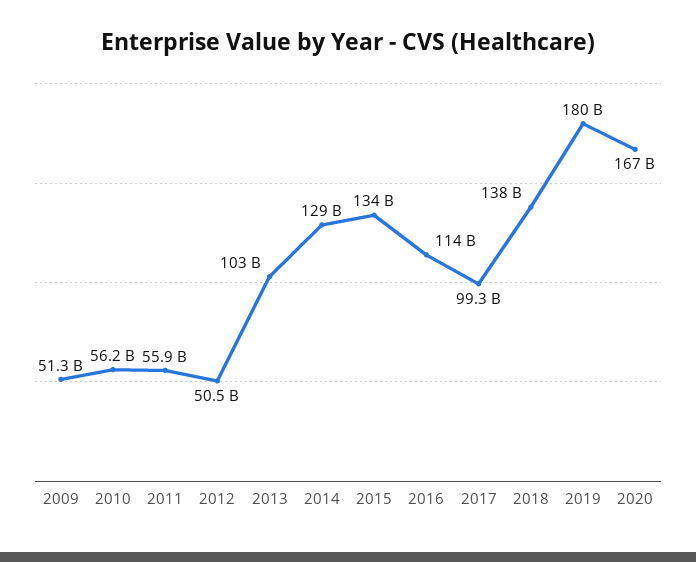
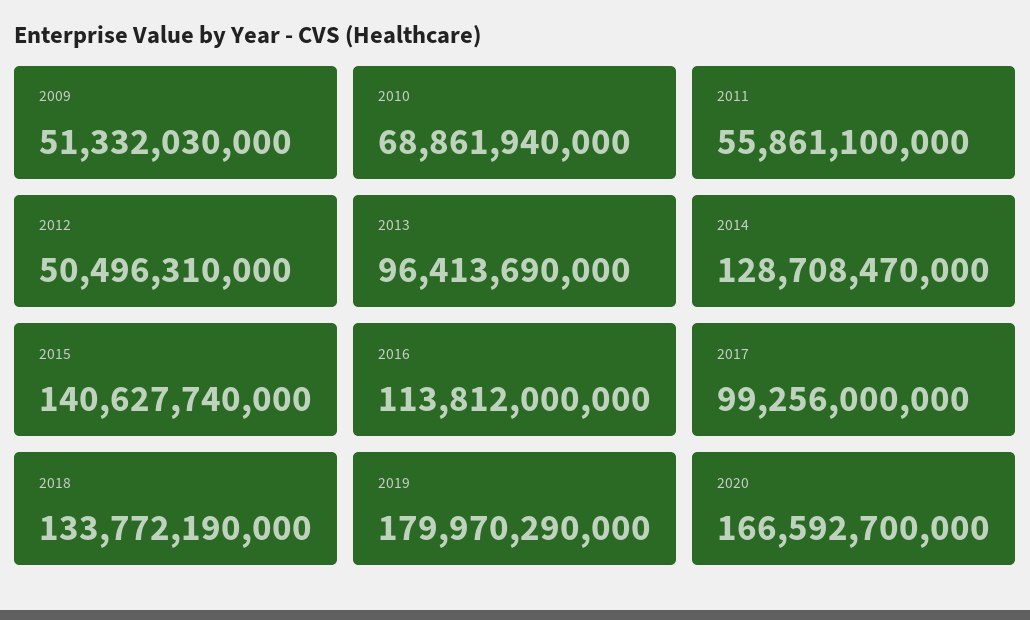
  {
    "2009": 51332030000,
-   "2010": 56200000000,
+   "2010": 68861940000,
    "2011": 55861100000,
    "2012": 50496310000,
-   "2013": 103000000000,
+   "2013": 96413690000,
    "2014": 128708470000,
-   "2015": 134000000000,
+   "2015": 140627740000,
    "2016": 113812000000,
    "2017": 99256000000,
-   "2018": 138000000000,
+   "2018": 133772190000,
    "2019": 179970290000,
    "2020": 166592700000
  }

